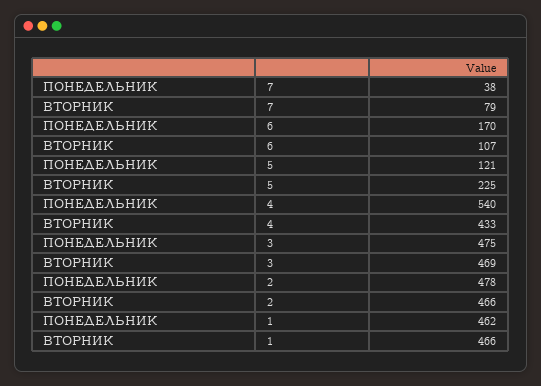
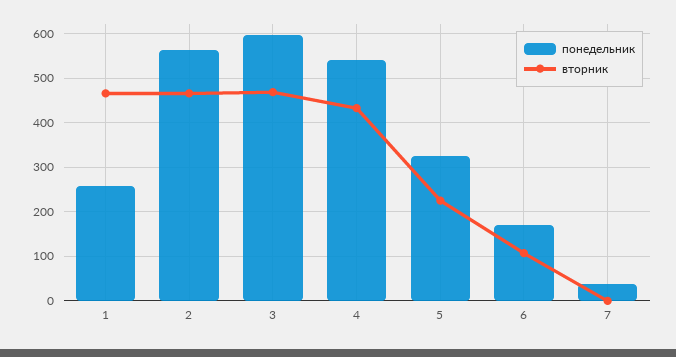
  {
    "ПОНЕДЕЛЬНИК": {
      "7": 38,
      "6": 170,
-     "5": 121,
+     "5": 320,
      "4": 540,
-     "3": 475,
+     "3": 600,
-     "2": 478,
+     "2": 560,
-     "1": 462
+     "1": 260
    },
    "ВТОРНИК": {
-     "7": 79,
+     "7": 0,
      "6": 107,
      "5": 225,
      "4": 433,
      "3": 469,
      "2": 466,
      "1": 466
    }
  }

